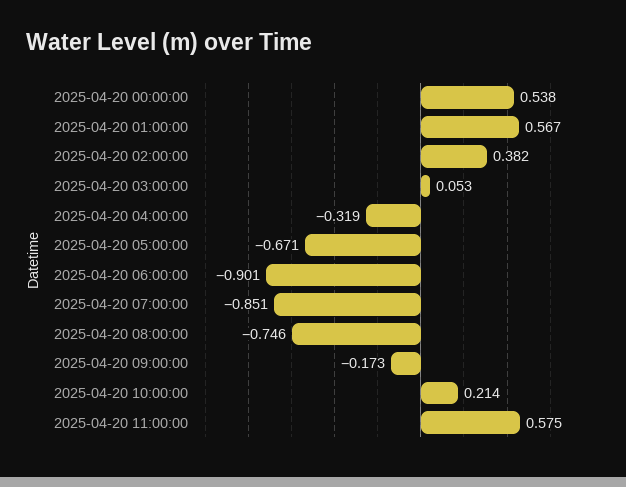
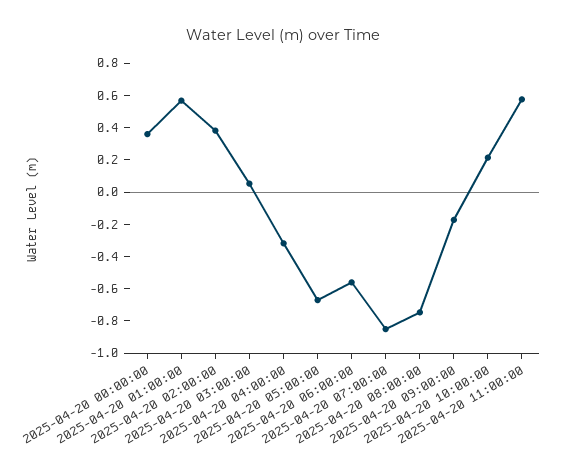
  {
-   "2025-04-20 00:00:00": 0.538,
+   "2025-04-20 00:00:00": 0.35,
    "2025-04-20 01:00:00": 0.567,
    "2025-04-20 02:00:00": 0.382,
    "2025-04-20 03:00:00": 0.053,
    "2025-04-20 04:00:00": -0.319,
    "2025-04-20 05:00:00": -0.671,
-   "2025-04-20 06:00:00": -0.901,
+   "2025-04-20 06:00:00": -0.55,
    "2025-04-20 07:00:00": -0.851,
    "2025-04-20 08:00:00": -0.746,
    "2025-04-20 09:00:00": -0.173,
    "2025-04-20 10:00:00": 0.214,
    "2025-04-20 11:00:00": 0.575
  }

